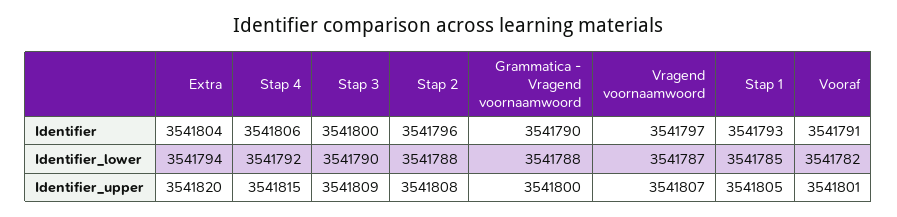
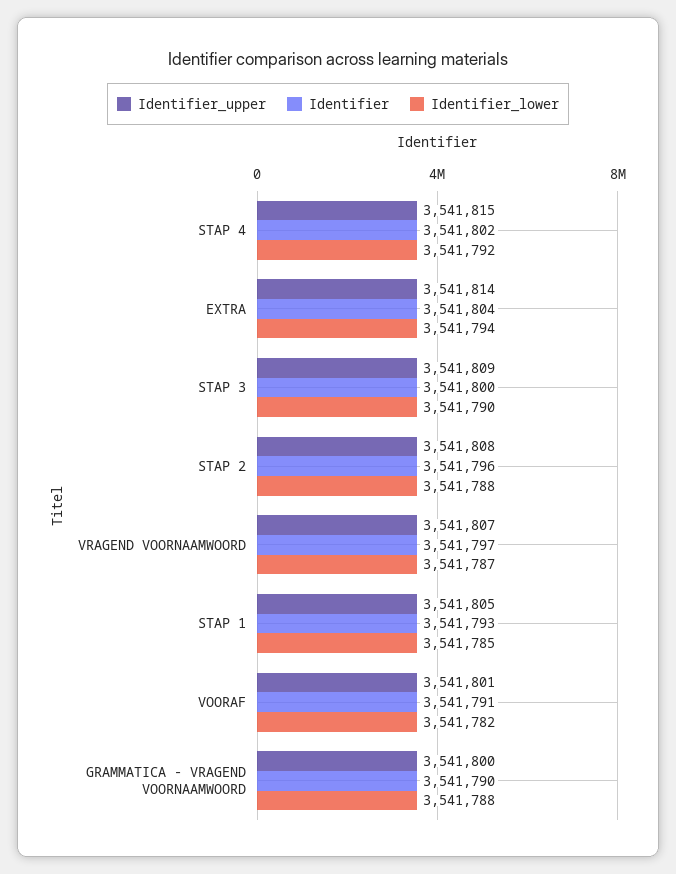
  {
    "Identifier": {
      "Extra": 3541804,
-     "Stap 4": 3541806,
+     "Stap 4": 3541802,
      "Stap 3": 3541800,
      "Stap 2": 3541796,
      "Grammatica - Vragend voornaamwoord": 3541790,
      "Vragend voornaamwoord": 3541797,
      "Stap 1": 3541793,
      "Vooraf": 3541791
    },
    "Identifier_lower": {
      "Extra": 3541794,
      "Stap 4": 3541792,
      "Stap 3": 3541790,
      "Stap 2": 3541788,
      "Grammatica - Vragend voornaamwoord": 3541788,
      "Vragend voornaamwoord": 3541787,
      "Stap 1": 3541785,
      "Vooraf": 3541782
    },
    "Identifier_upper": {
-     "Extra": 3541820,
+     "Extra": 3541814,
      "Stap 4": 3541815,
      "Stap 3": 3541809,
      "Stap 2": 3541808,
      "Grammatica - Vragend voornaamwoord": 3541800,
      "Vragend voornaamwoord": 3541807,
      "Stap 1": 3541805,
      "Vooraf": 3541801
    }
  }

